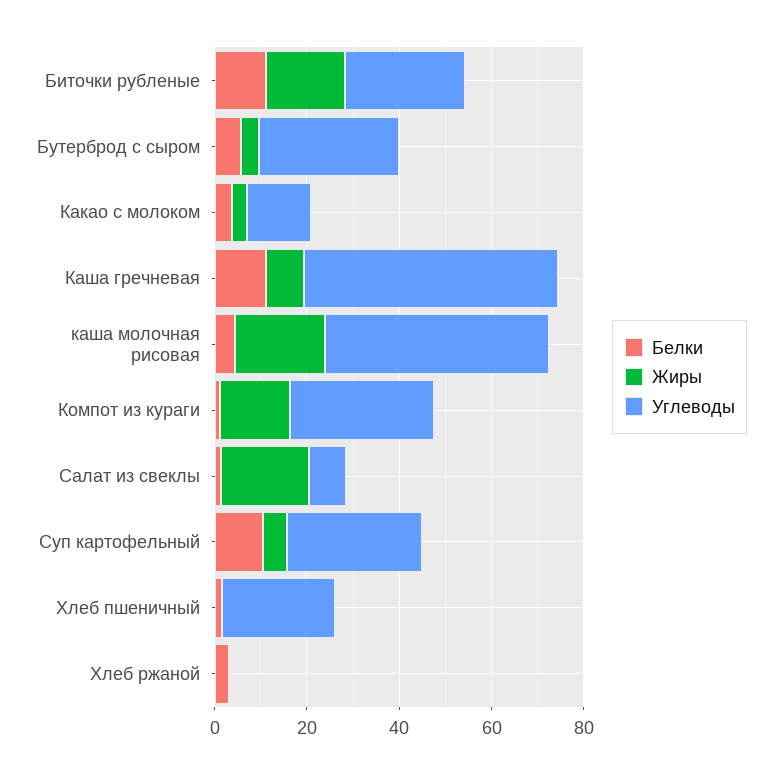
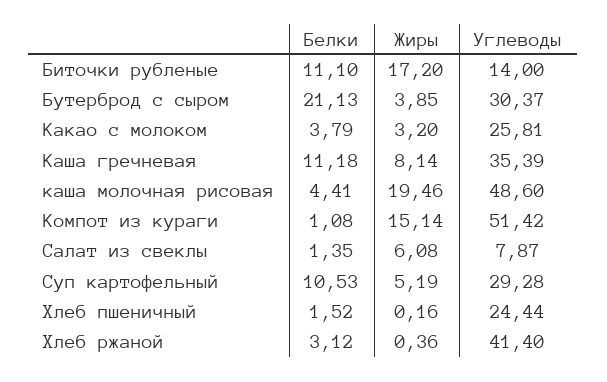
  {
    "Белки": {
      "Биточки рубленые": 11.1,
-     "Бутерброд с сыром": 5,
+     "Бутерброд с сыром": 21.13,
      "Какао с молоком": 3.79,
      "Каша гречневая": 11.18,
      "каша молочная рисовая": 4.41,
      "Компот из кураги": 1.08,
      "Салат из свеклы": 1.35,
      "Суп картофельный": 10.53,
      "Хлеб пшеничный": 1.52,
      "Хлеб ржаной": 3.12
    },
    "Жиры": {
      "Биточки рубленые": 17.2,
      "Бутерброд с сыром": 3.85,
      "Какао с молоком": 3.2,
      "Каша гречневая": 8.14,
      "каша молочная рисовая": 19.46,
      "Компот из кураги": 15.14,
-     "Салат из свеклы": 20,
+     "Салат из свеклы": 6.08,
      "Суп картофельный": 5.19,
      "Хлеб пшеничный": 0.16,
      "Хлеб ржаной": 0.36
    },
    "Углеводы": {
-     "Биточки рубленые": 25,
+     "Биточки рубленые": 14,
      "Бутерброд с сыром": 30.37,
-     "Какао с молоком": 15,
+     "Какао с молоком": 25.81,
-     "Каша гречневая": 55,
+     "Каша гречневая": 35.39,
      "каша молочная рисовая": 48.6,
-     "Компот из кураги": 30,
+     "Компот из кураги": 51.42,
      "Салат из свеклы": 7.87,
      "Суп картофельный": 29.28,
      "Хлеб пшеничный": 24.44,
-     "Хлеб ржаной": 0
+     "Хлеб ржаной": 41.4
    }
  }

